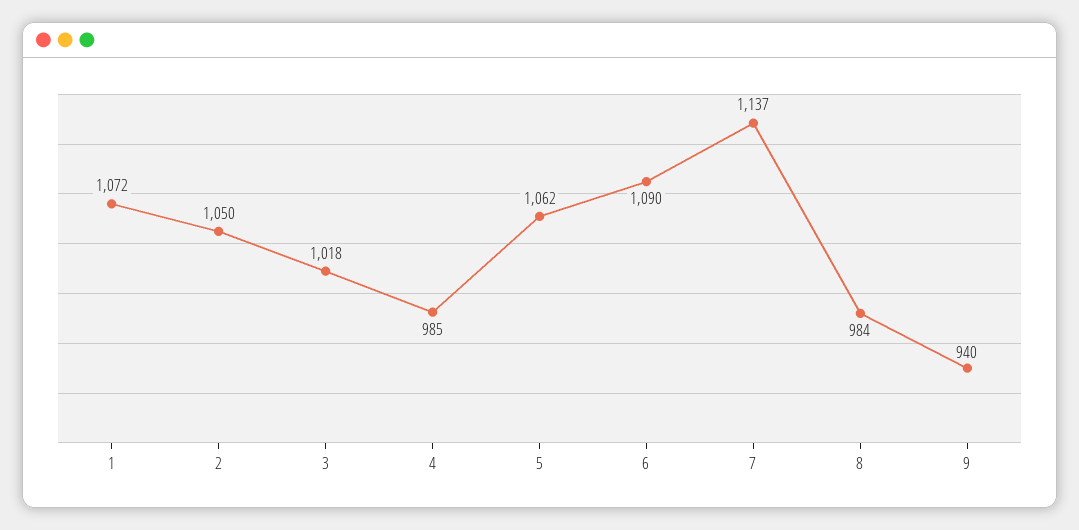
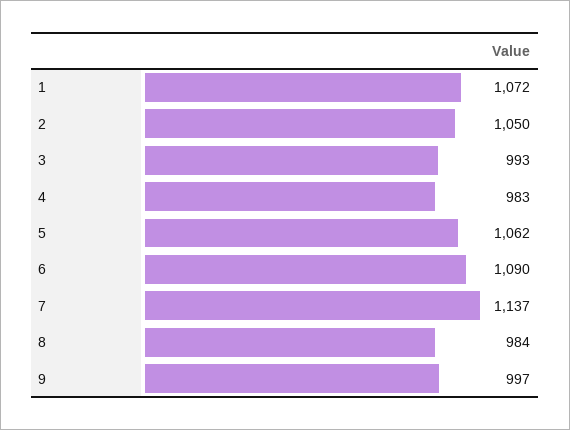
  {
    "1": 1072,
    "2": 1050,
-   "3": 1018,
+   "3": 993,
-   "4": 985,
+   "4": 983,
    "5": 1062,
    "6": 1090,
    "7": 1137,
    "8": 984,
-   "9": 940
+   "9": 997
  }

